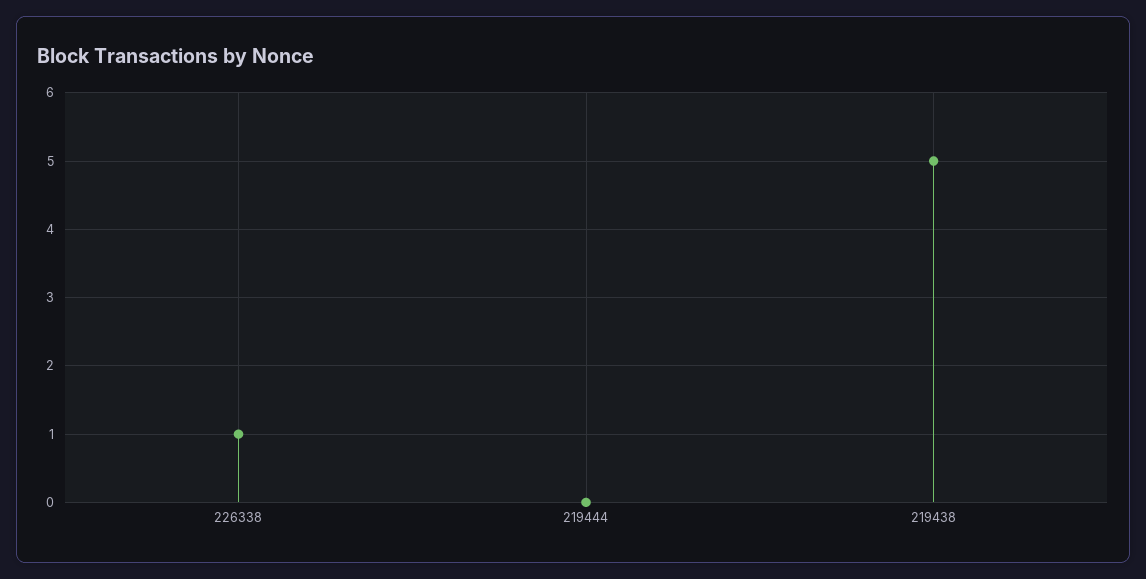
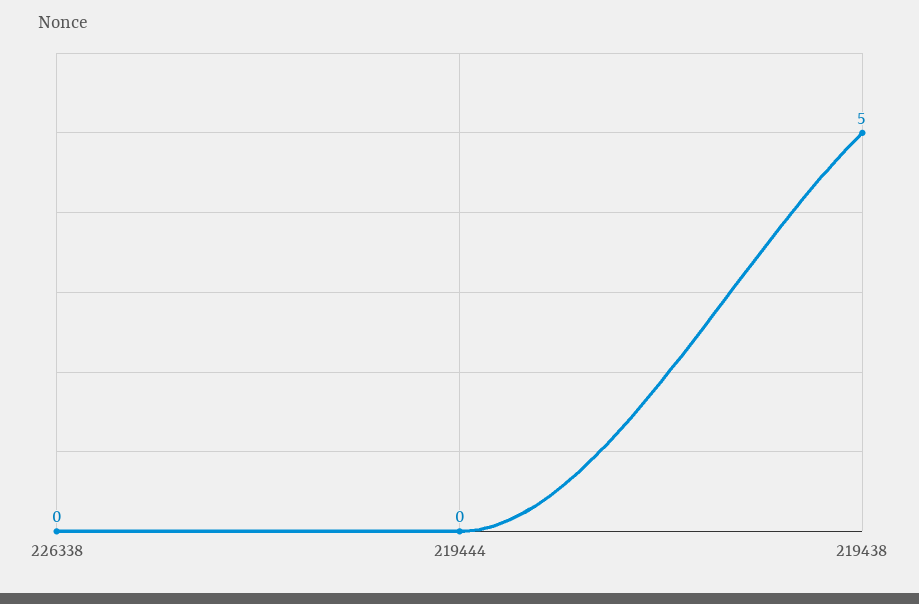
  {
-   "226338": 1,
+   "226338": 0,
    "219444": 0,
    "219438": 5
  }

